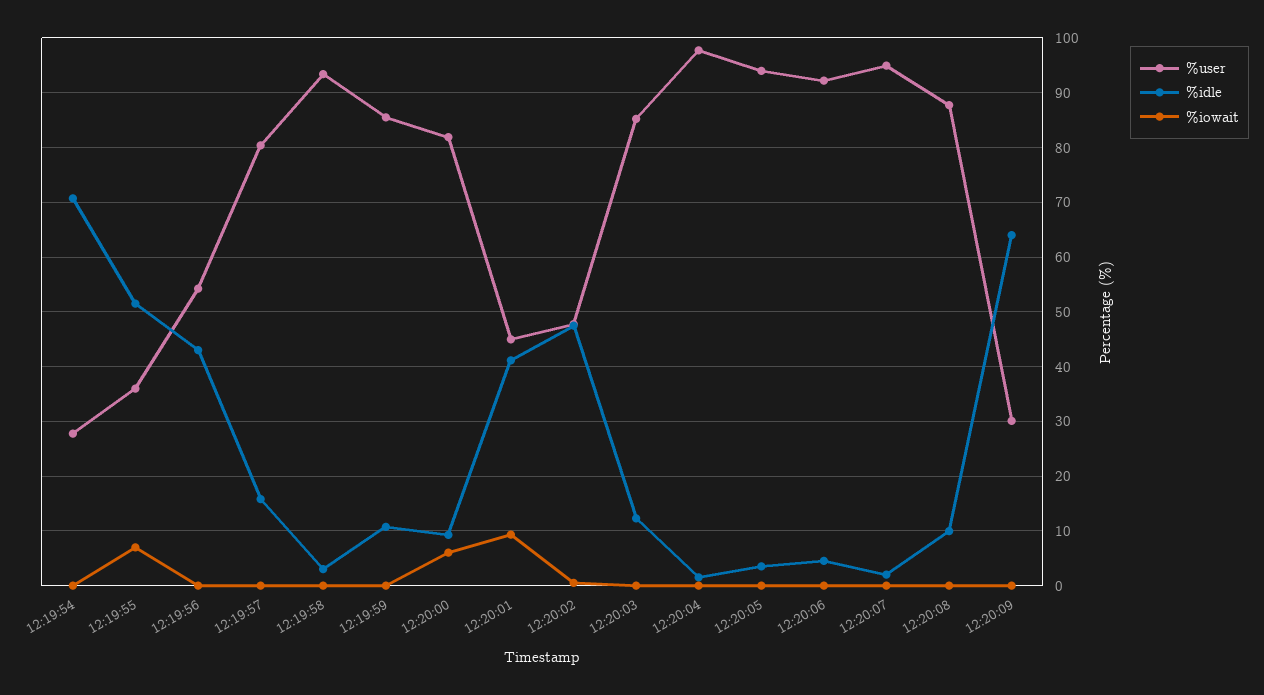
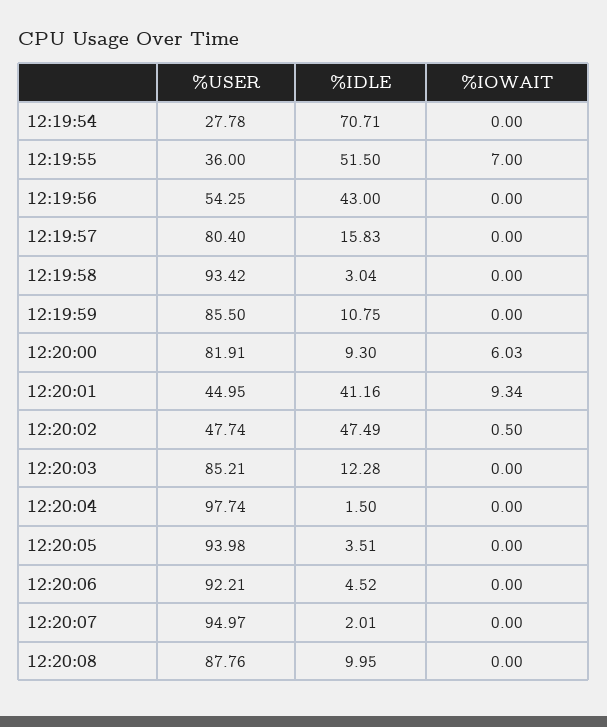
  {
    "%user": {
      "12:19:54": 27.78,
      "12:19:55": 36,
      "12:19:56": 54.25,
      "12:19:57": 80.4,
      "12:19:58": 93.42,
      "12:19:59": 85.5,
      "12:20:00": 81.91,
      "12:20:01": 44.95,
      "12:20:02": 47.74,
      "12:20:03": 85.21,
      "12:20:04": 97.74,
      "12:20:05": 93.98,
      "12:20:06": 92.21,
      "12:20:07": 94.97,
-     "12:20:08": 87.76,
+     "12:20:08": 87.76
-     "12:20:09": 30
    },
    "%idle": {
      "12:19:54": 70.71,
      "12:19:55": 51.5,
      "12:19:56": 43,
      "12:19:57": 15.83,
      "12:19:58": 3.04,
      "12:19:59": 10.75,
      "12:20:00": 9.3,
      "12:20:01": 41.16,
      "12:20:02": 47.49,
      "12:20:03": 12.28,
      "12:20:04": 1.5,
      "12:20:05": 3.51,
      "12:20:06": 4.52,
      "12:20:07": 2.01,
-     "12:20:08": 9.95,
+     "12:20:08": 9.95
-     "12:20:09": 64
    },
    "%iowait": {
      "12:19:54": 0,
      "12:19:55": 7,
      "12:19:56": 0,
      "12:19:57": 0,
      "12:19:58": 0,
      "12:19:59": 0,
      "12:20:00": 6.03,
      "12:20:01": 9.34,
      "12:20:02": 0.5,
      "12:20:03": 0,
      "12:20:04": 0,
      "12:20:05": 0,
      "12:20:06": 0,
      "12:20:07": 0,
-     "12:20:08": 0,
+     "12:20:08": 0
-     "12:20:09": 0
    }
  }

